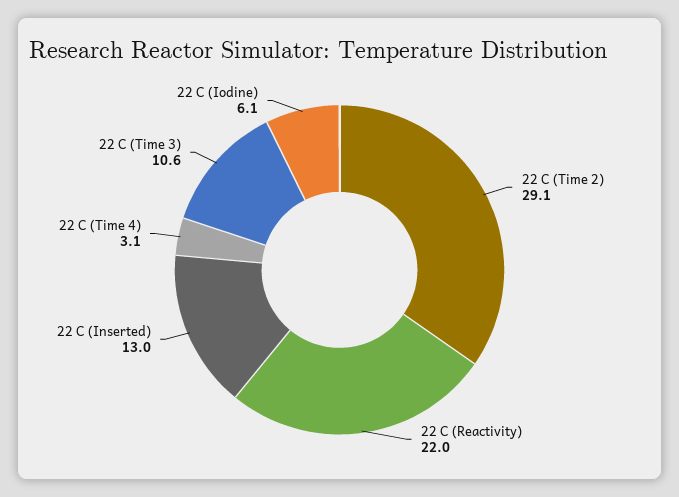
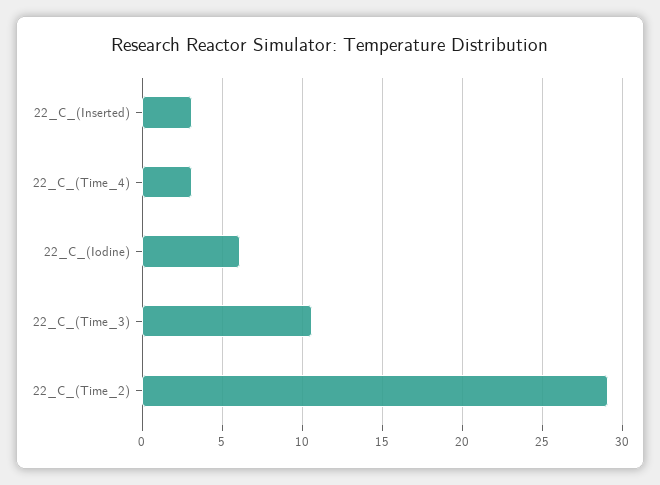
  {
    "22 C (Time 2)": 29.1,
-   "22 C (Reactivity)": 22,
-   "22 C (Inserted)": 13,
+   "22 C (Inserted)": 3,
    "22 C (Time 4)": 3.1,
    "22 C (Time 3)": 10.6,
    "22 C (Iodine)": 6.1
  }

